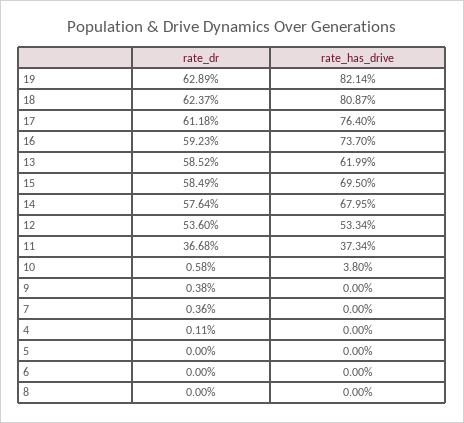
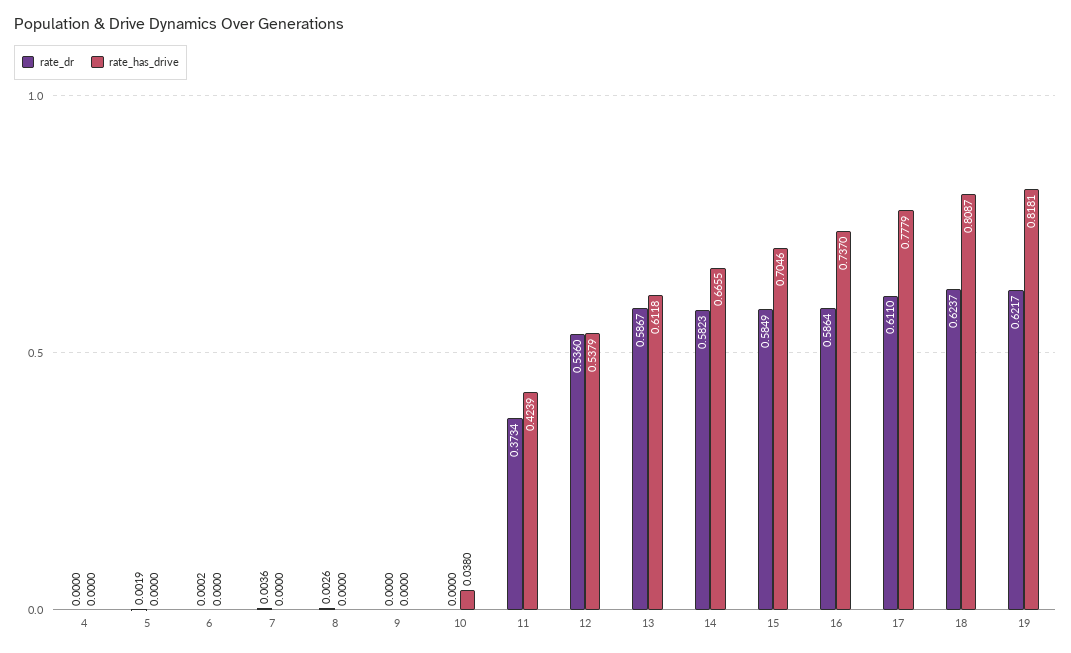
  {
    "rate_dr": {
-     "19": 0.6289,
+     "19": 0.6217,
      "18": 0.6237,
-     "17": 0.6118,
+     "17": 0.611,
-     "16": 0.5923,
+     "16": 0.5864,
-     "13": 0.5852,
+     "13": 0.5867,
      "15": 0.5849,
-     "14": 0.5764,
+     "14": 0.5823,
      "12": 0.536,
-     "11": 0.3668,
+     "11": 0.3734,
-     "10": 0.0058,
+     "10": 0,
-     "9": 0.0038,
+     "9": 0,
      "7": 0.0036,
-     "4": 0.0011,
+     "4": 0,
-     "5": 0,
+     "5": 0.0019,
-     "6": 0,
+     "6": 0.0002,
-     "8": 0
+     "8": 0.0026
    },
    "rate_has_drive": {
-     "19": 0.8214,
+     "19": 0.8181,
      "18": 0.8087,
-     "17": 0.764,
+     "17": 0.7779,
      "16": 0.737,
-     "13": 0.6199,
+     "13": 0.6118,
-     "15": 0.695,
+     "15": 0.7046,
-     "14": 0.6795,
+     "14": 0.6655,
-     "12": 0.5334,
+     "12": 0.5379,
-     "11": 0.3734,
+     "11": 0.4239,
      "10": 0.038,
      "9": 0,
      "7": 0,
      "4": 0,
      "5": 0,
      "6": 0,
      "8": 0
    }
  }

